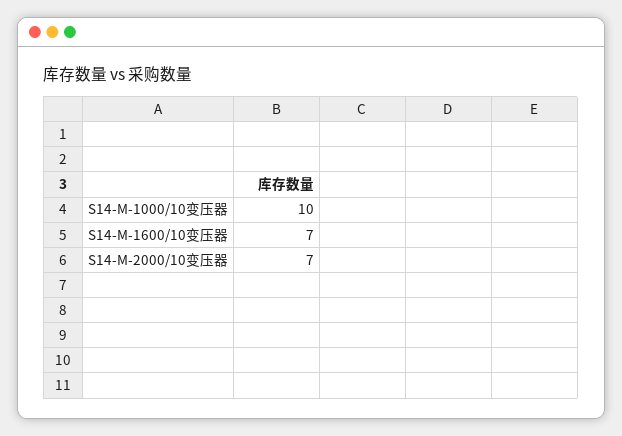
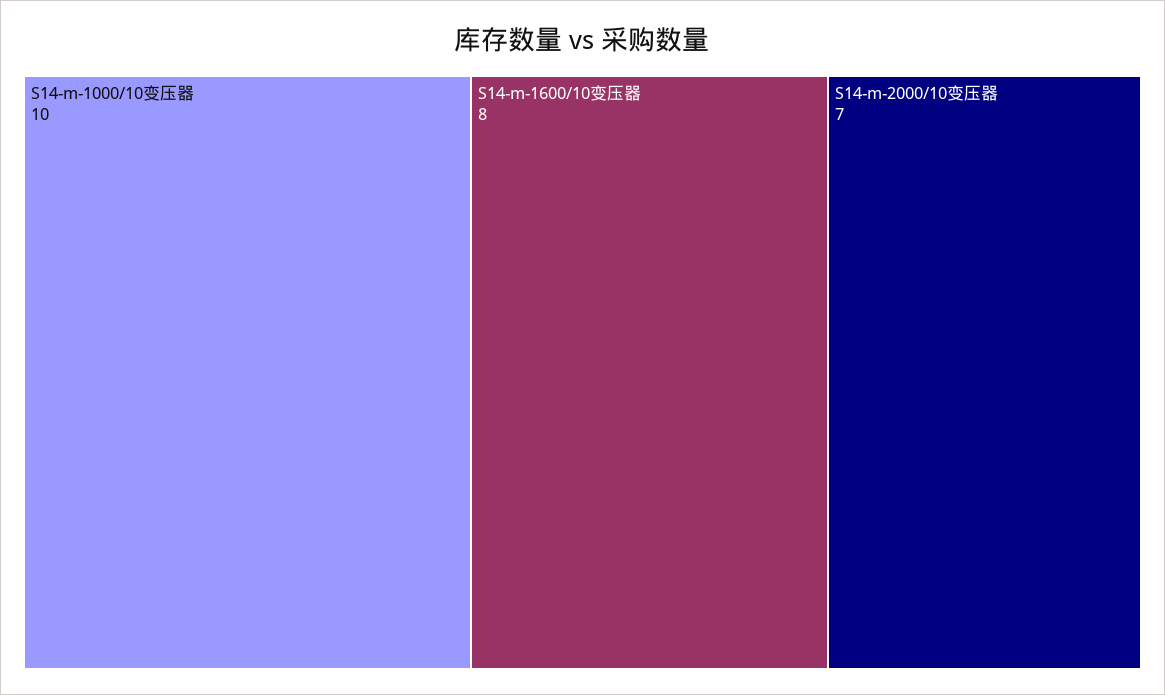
  {
    "S14-M-1000/10变压器": 10,
-   "S14-M-1600/10变压器": 7,
+   "S14-M-1600/10变压器": 8,
    "S14-M-2000/10变压器": 7
  }

